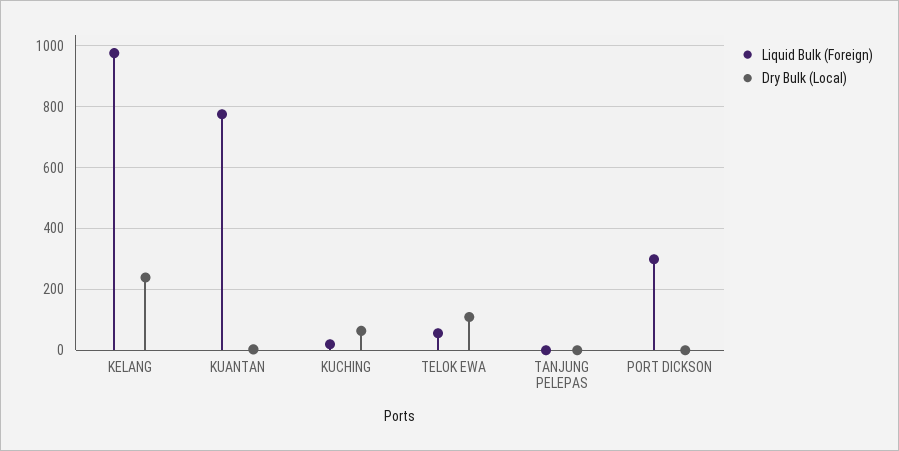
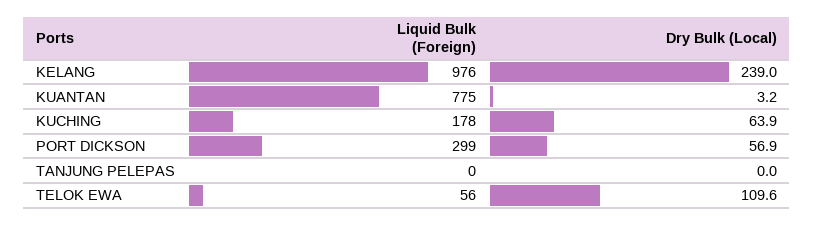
  {
    "Liquid Bulk (Foreign)": {
      "KELANG": 976,
      "KUANTAN": 775,
-     "KUCHING": 20,
+     "KUCHING": 178,
      "TELOK EWA": 56,
      "TANJUNG PELEPAS": 0,
      "PORT DICKSON": 299
    },
    "Dry Bulk (Local)": {
      "KELANG": 239,
      "KUANTAN": 3.2,
      "KUCHING": 63.9,
      "TELOK EWA": 109.6,
      "TANJUNG PELEPAS": 0,
-     "PORT DICKSON": 0
+     "PORT DICKSON": 56.9
    }
  }

